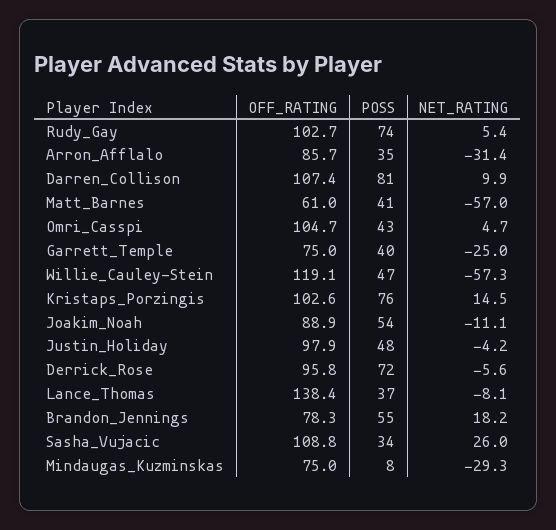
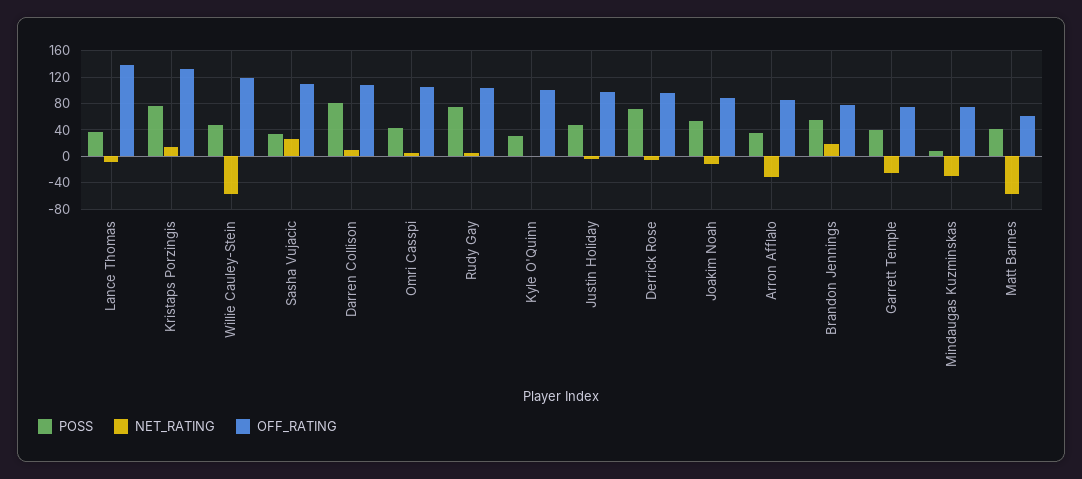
  {
    "OFF_RATING": {
      "Rudy_Gay": 102.7,
      "Arron_Afflalo": 85.7,
      "Darren_Collison": 107.4,
      "Matt_Barnes": 61,
      "Omri_Casspi": 104.7,
      "Garrett_Temple": 75,
      "Willie_Cauley-Stein": 119.1,
-     "Kristaps_Porzingis": 102.6,
+     "Kristaps_Porzingis": 130,
      "Joakim_Noah": 88.9,
      "Justin_Holiday": 97.9,
      "Derrick_Rose": 95.8,
      "Lance_Thomas": 138.4,
      "Brandon_Jennings": 78.3,
      "Sasha_Vujacic": 108.8,
-     "Mindaugas_Kuzminskas": 75
+     "Mindaugas_Kuzminskas": 75,
+     "Kyle O'Quinn": 100
    },
    "POSS": {
      "Rudy_Gay": 74,
      "Arron_Afflalo": 35,
      "Darren_Collison": 81,
      "Matt_Barnes": 41,
      "Omri_Casspi": 43,
      "Garrett_Temple": 40,
      "Willie_Cauley-Stein": 47,
      "Kristaps_Porzingis": 76,
      "Joakim_Noah": 54,
      "Justin_Holiday": 48,
      "Derrick_Rose": 72,
      "Lance_Thomas": 37,
      "Brandon_Jennings": 55,
      "Sasha_Vujacic": 34,
-     "Mindaugas_Kuzminskas": 8
+     "Mindaugas_Kuzminskas": 8,
+     "Kyle O'Quinn": 30
    },
    "NET_RATING": {
      "Rudy_Gay": 5.4,
      "Arron_Afflalo": -31.4,
      "Darren_Collison": 9.9,
      "Matt_Barnes": -57,
      "Omri_Casspi": 4.7,
      "Garrett_Temple": -25,
      "Willie_Cauley-Stein": -57.3,
      "Kristaps_Porzingis": 14.5,
      "Joakim_Noah": -11.1,
      "Justin_Holiday": -4.2,
      "Derrick_Rose": -5.6,
      "Lance_Thomas": -8.1,
      "Brandon_Jennings": 18.2,
      "Sasha_Vujacic": 26,
-     "Mindaugas_Kuzminskas": -29.3
+     "Mindaugas_Kuzminskas": -29.3,
+     "Kyle O'Quinn": 0
    }
  }

